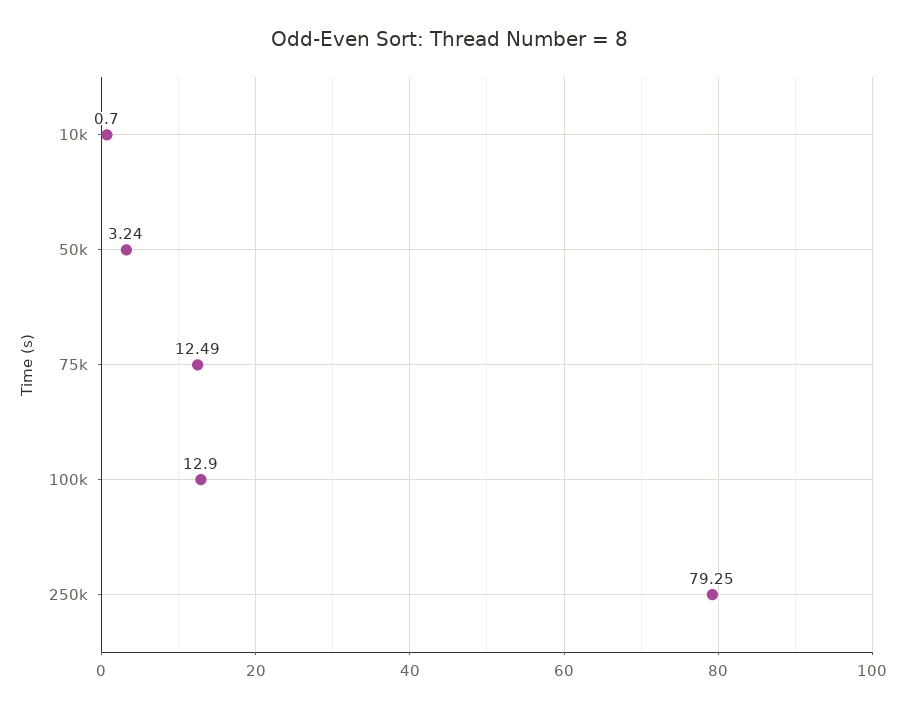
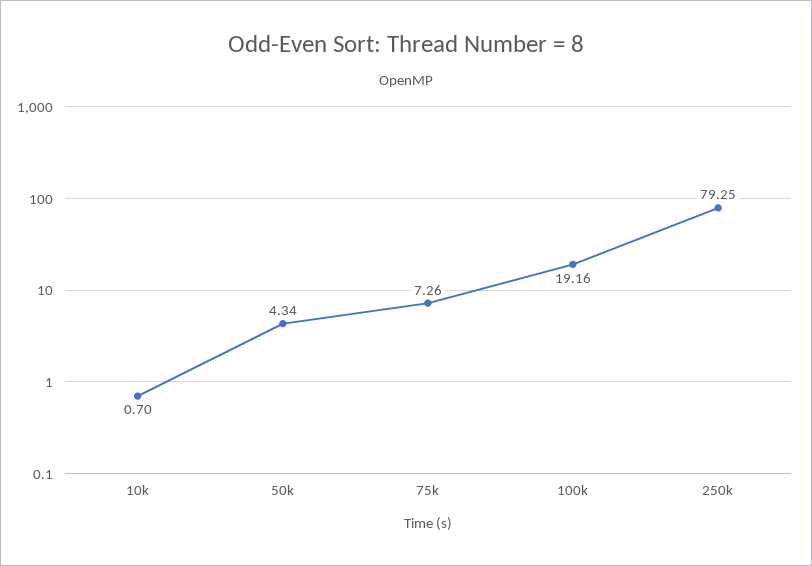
  {
    "10k": 0.7,
-   "50k": 3.24,
+   "50k": 4.34,
-   "75k": 12.49,
+   "75k": 7.26,
-   "100k": 12.9,
+   "100k": 19.16,
    "250k": 79.25
  }

